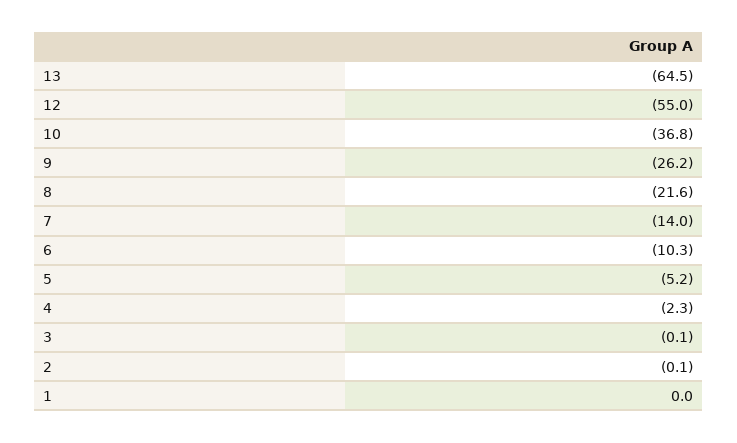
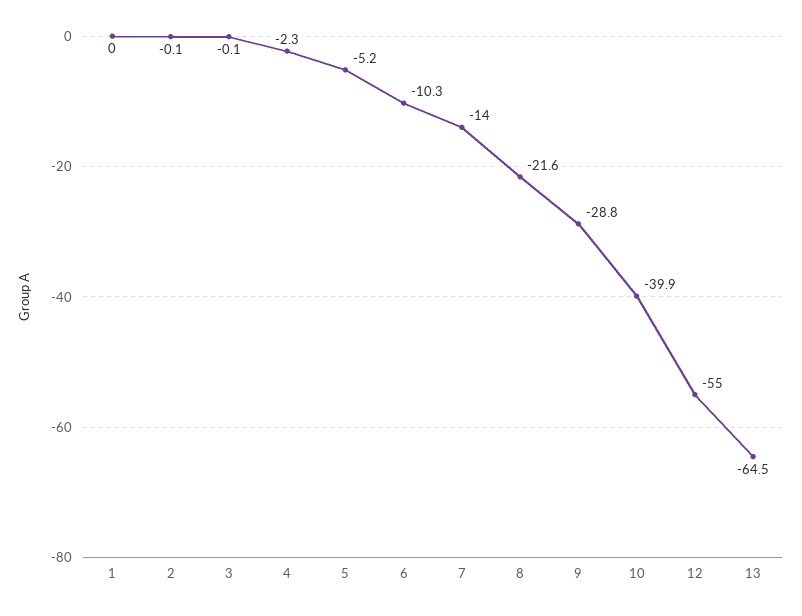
  {
    "13": -64.5,
    "12": -55,
-   "10": -36.8,
+   "10": -39.9,
-   "9": -26.2,
+   "9": -28.8,
    "8": -21.6,
    "7": -14,
    "6": -10.3,
    "5": -5.2,
    "4": -2.3,
    "3": -0.1,
    "2": -0.1,
    "1": 0
  }

